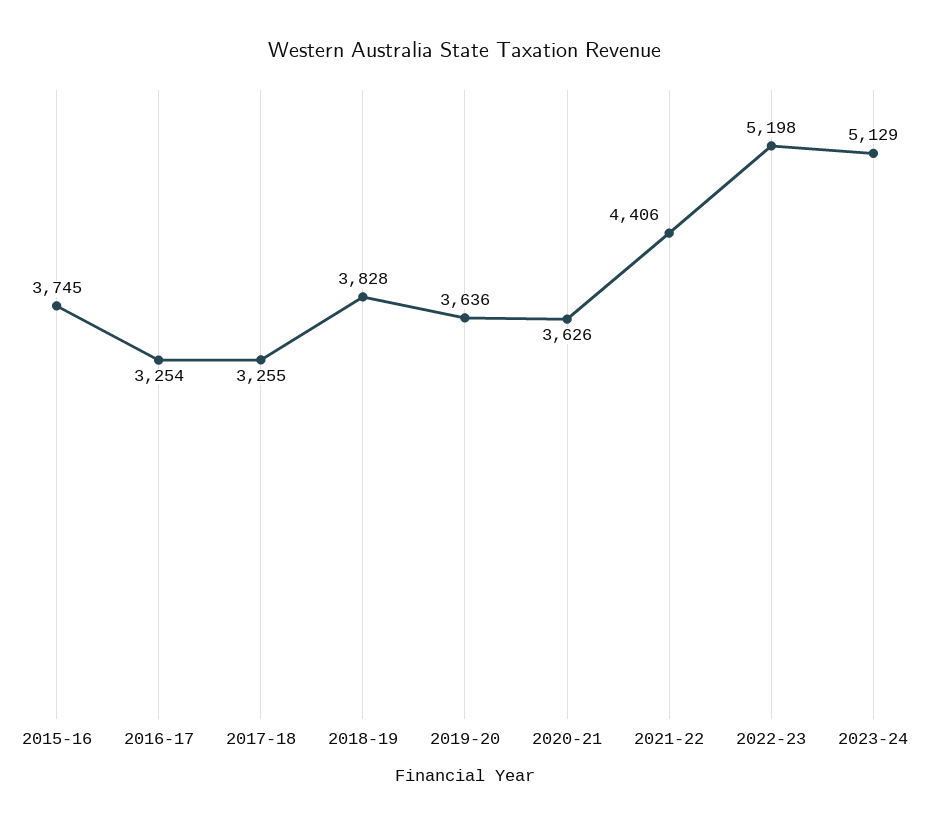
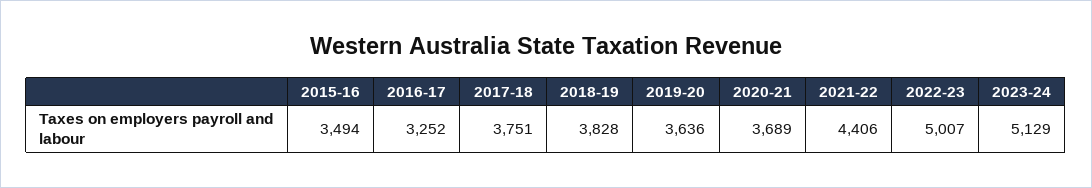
  {
-   "2015-16": 3745,
+   "2015-16": 3494,
-   "2016-17": 3254,
+   "2016-17": 3252,
-   "2017-18": 3255,
+   "2017-18": 3751,
    "2018-19": 3828,
    "2019-20": 3636,
-   "2020-21": 3626,
+   "2020-21": 3689,
    "2021-22": 4406,
-   "2022-23": 5198,
+   "2022-23": 5007,
    "2023-24": 5129
  }

